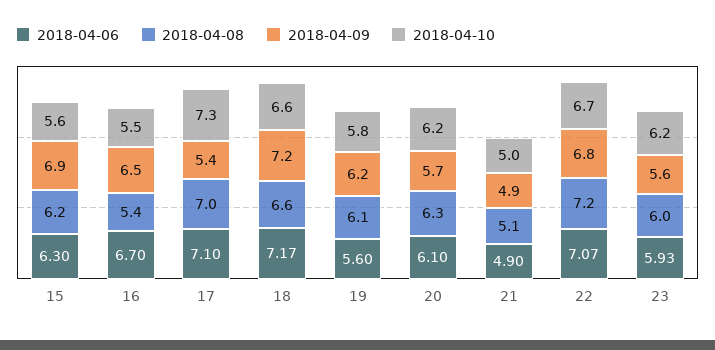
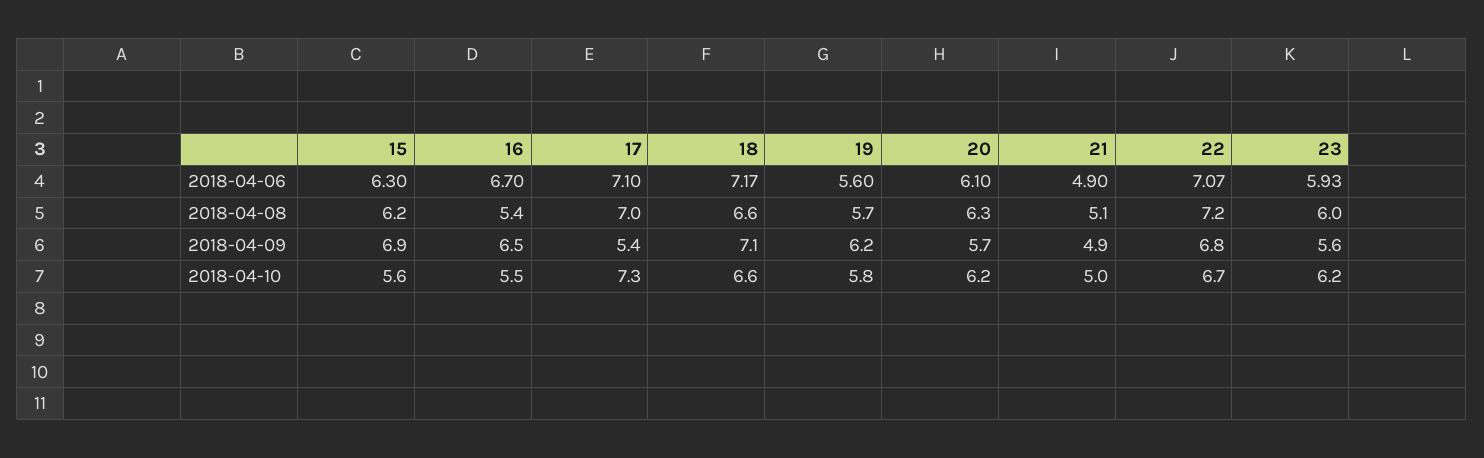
  {
    "2018-04-06": {
      "15": 6.3,
      "16": 6.7,
      "17": 7.1,
      "18": 7.17,
      "19": 5.6,
      "20": 6.1,
      "21": 4.9,
      "22": 7.07,
      "23": 5.93
    },
    "2018-04-08": {
      "15": 6.2,
      "16": 5.4,
      "17": 7,
      "18": 6.6,
-     "19": 6.1,
+     "19": 5.7,
      "20": 6.3,
      "21": 5.1,
      "22": 7.2,
      "23": 6
    },
    "2018-04-09": {
      "15": 6.9,
      "16": 6.5,
      "17": 5.4,
-     "18": 7.2,
+     "18": 7.1,
      "19": 6.2,
      "20": 5.7,
      "21": 4.9,
      "22": 6.8,
      "23": 5.6
    },
    "2018-04-10": {
      "15": 5.6,
      "16": 5.5,
      "17": 7.3,
      "18": 6.6,
      "19": 5.8,
      "20": 6.2,
      "21": 5,
      "22": 6.7,
      "23": 6.2
    }
  }

